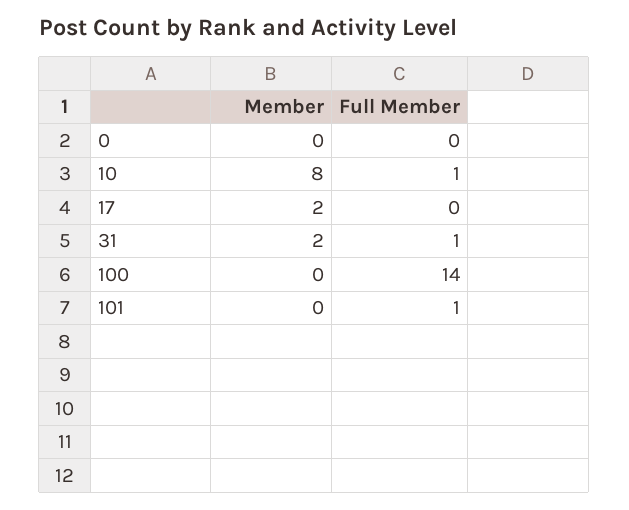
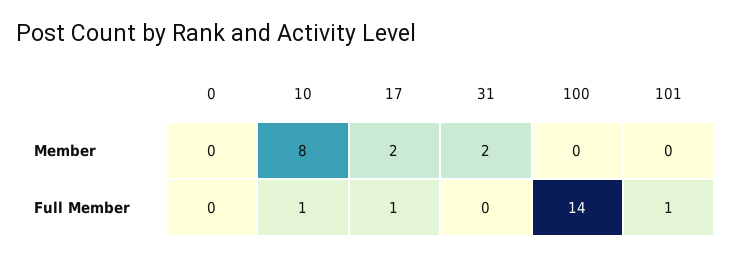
  {
    "Member": {
      "0": 0,
      "10": 8,
      "17": 2,
      "31": 2,
      "100": 0,
      "101": 0
    },
    "Full Member": {
      "0": 0,
      "10": 1,
-     "17": 0,
+     "17": 1,
-     "31": 1,
+     "31": 0,
      "100": 14,
      "101": 1
    }
  }

